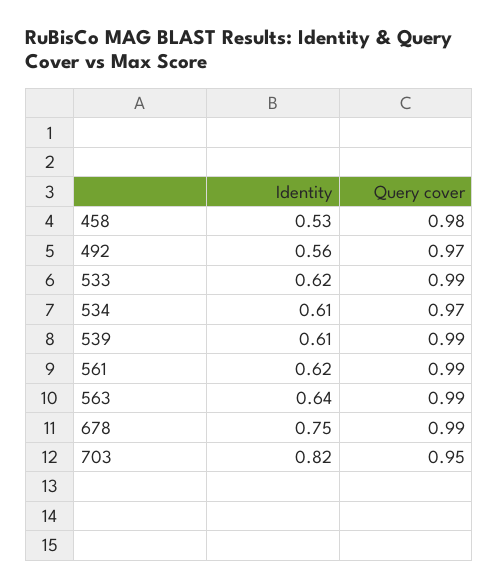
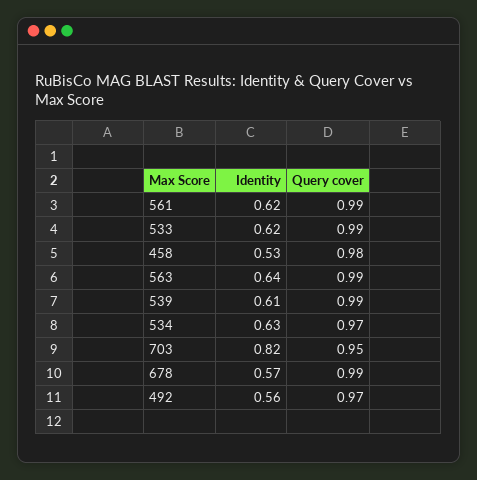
  {
    "Identity": {
      "458": 0.53,
      "492": 0.56,
      "533": 0.62,
-     "534": 0.61,
+     "534": 0.63,
      "539": 0.61,
      "561": 0.62,
      "563": 0.64,
-     "678": 0.75,
+     "678": 0.57,
      "703": 0.82
    },
    "Query cover": {
      "458": 0.98,
      "492": 0.97,
      "533": 0.99,
      "534": 0.97,
      "539": 0.99,
      "561": 0.99,
      "563": 0.99,
      "678": 0.99,
      "703": 0.95
    }
  }

